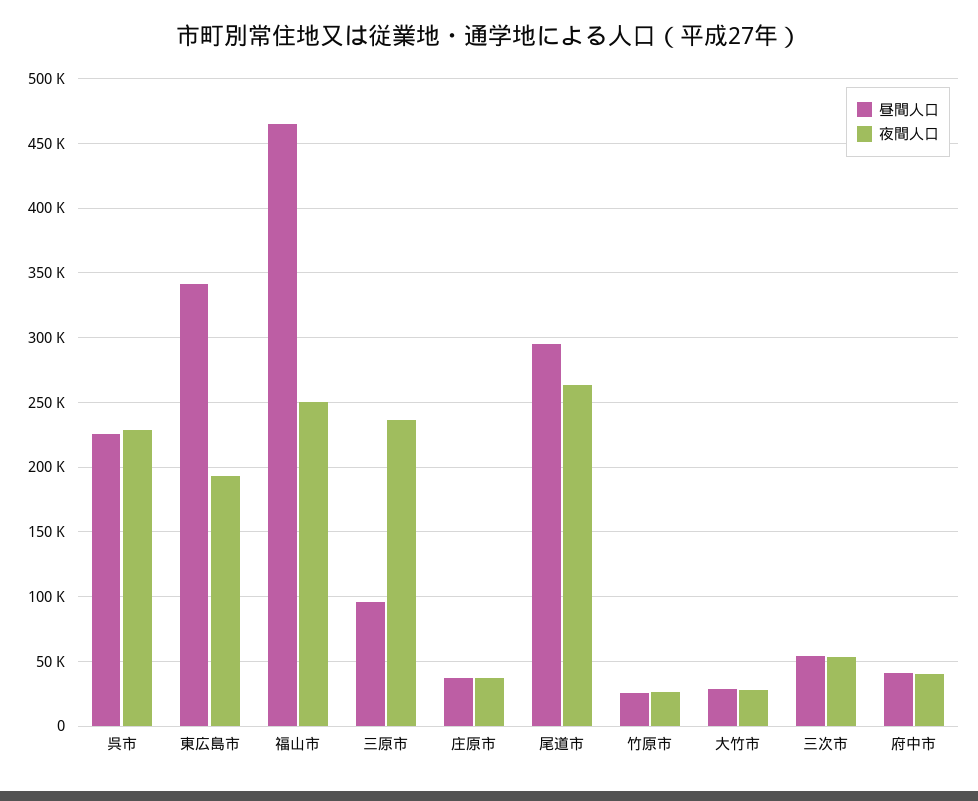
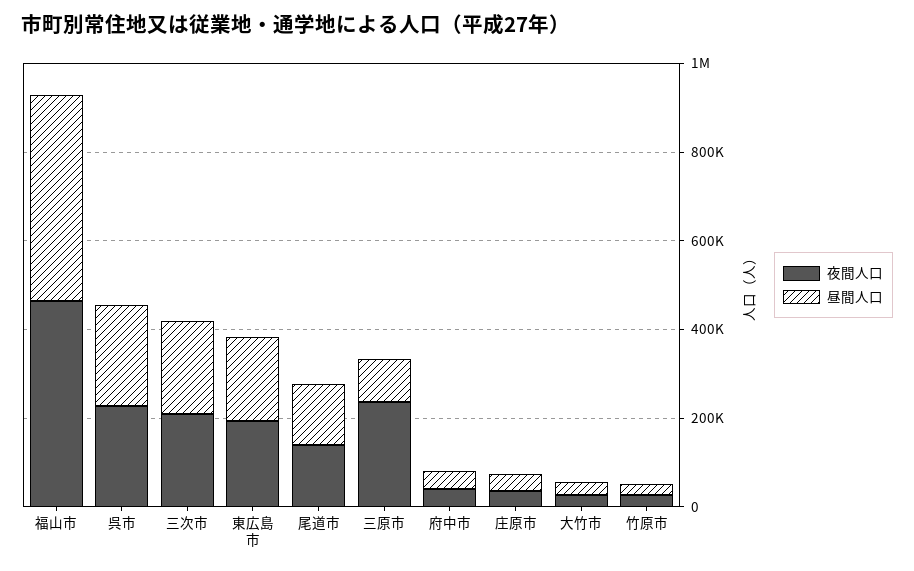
  {
    "昼間人口": {
      "呉市": 225000,
-     "東広島市": 340000,
+     "東広島市": 200000,
      "福山市": 465000,
      "三原市": 95000,
      "庄原市": 35000,
-     "尾道市": 295000,
+     "尾道市": 150000,
      "竹原市": 25000,
      "大竹市": 30000,
-     "三次市": 55000,
+     "三次市": 200000,
      "府中市": 40000
    },
    "夜間人口": {
      "呉市": 230000,
      "東広島市": 195000,
-     "福山市": 250000,
+     "福山市": 450000,
      "三原市": 235000,
      "庄原市": 35000,
-     "尾道市": 265000,
+     "尾道市": 150000,
      "竹原市": 25000,
      "大竹市": 30000,
-     "三次市": 55000,
+     "三次市": 200000,
      "府中市": 40000
    }
  }

